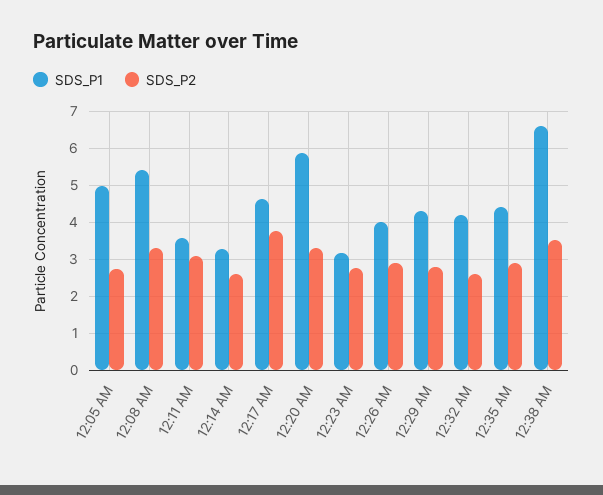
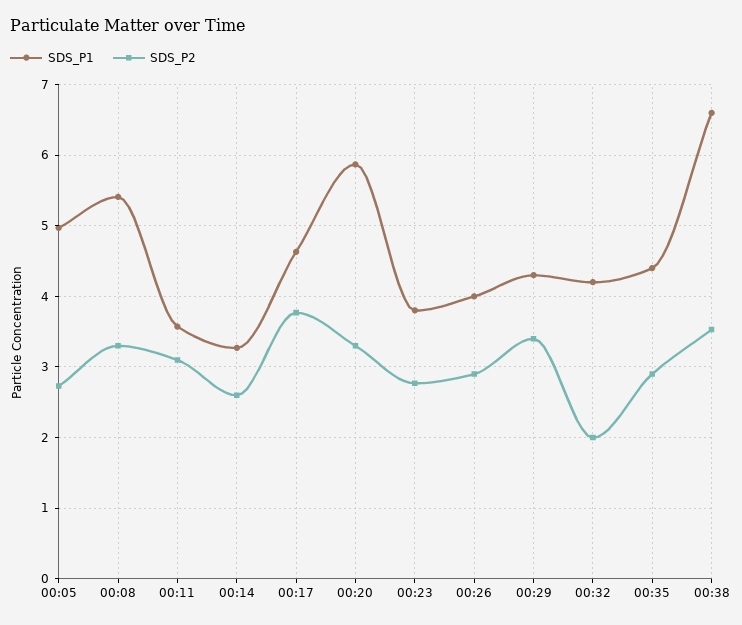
  {
    "SDS_P1": {
      "12:05 AM": 5,
      "12:08 AM": 5.4,
      "12:11 AM": 3.6,
      "12:14 AM": 3.3,
      "12:17 AM": 4.6,
      "12:20 AM": 5.9,
-     "12:23 AM": 3.2,
+     "12:23 AM": 3.8,
      "12:26 AM": 4,
      "12:29 AM": 4.3,
      "12:32 AM": 4.2,
      "12:35 AM": 4.4,
      "12:38 AM": 6.6
    },
    "SDS_P2": {
      "12:05 AM": 2.7,
      "12:08 AM": 3.3,
      "12:11 AM": 3.1,
      "12:14 AM": 2.6,
      "12:17 AM": 3.8,
      "12:20 AM": 3.3,
      "12:23 AM": 2.8,
      "12:26 AM": 2.9,
-     "12:29 AM": 2.8,
+     "12:29 AM": 3.4,
-     "12:32 AM": 2.6,
+     "12:32 AM": 2,
      "12:35 AM": 2.9,
      "12:38 AM": 3.5
    }
  }

